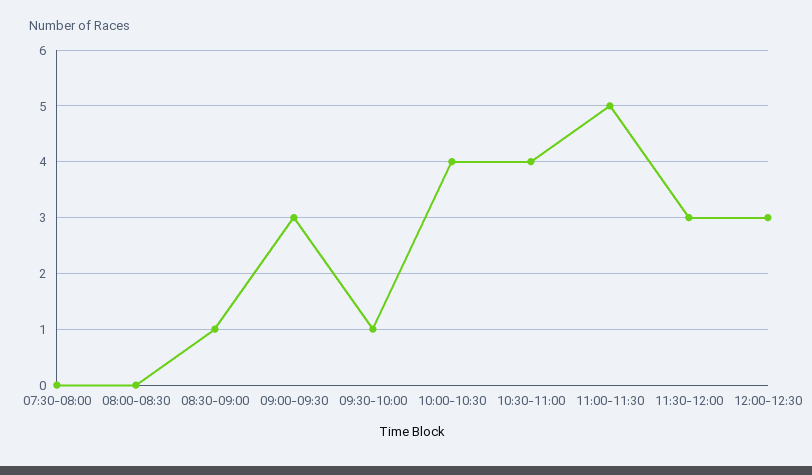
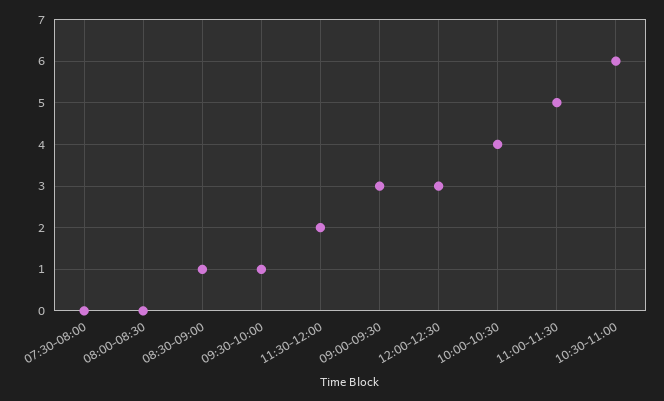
  {
    "07:30-08:00": 0,
    "08:00-08:30": 0,
    "08:30-09:00": 1,
    "09:00-09:30": 3,
    "09:30-10:00": 1,
    "10:00-10:30": 4,
-   "10:30-11:00": 4,
+   "10:30-11:00": 6,
    "11:00-11:30": 5,
-   "11:30-12:00": 3,
+   "11:30-12:00": 2,
    "12:00-12:30": 3
  }

